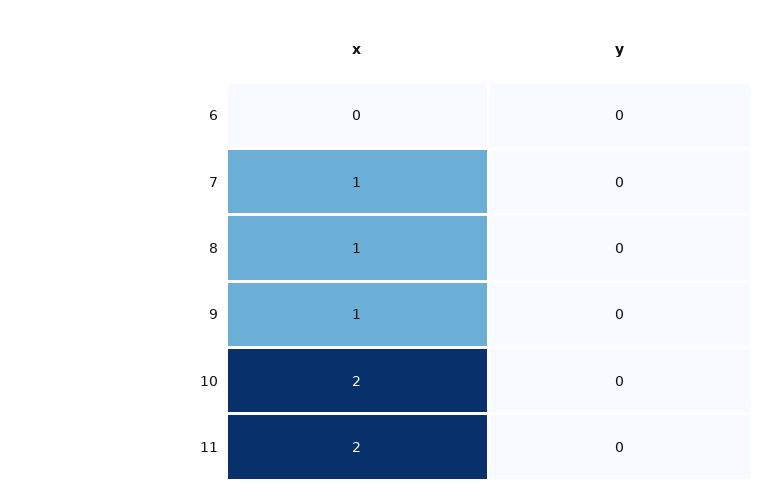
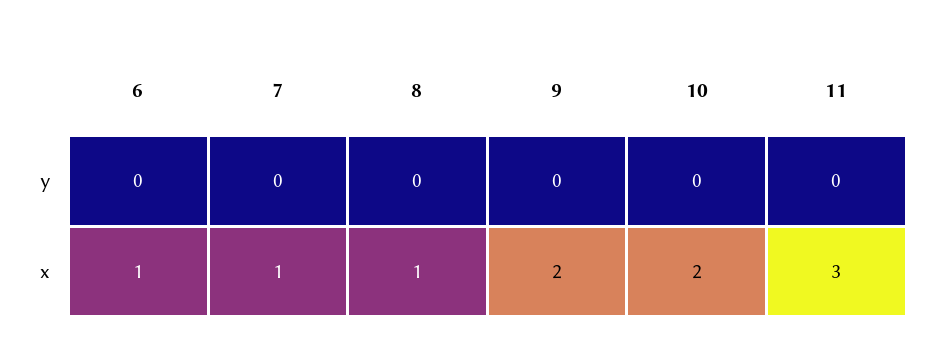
  {
    "x": {
-     "6": 0,
+     "6": 1,
      "7": 1,
      "8": 1,
-     "9": 1,
+     "9": 2,
      "10": 2,
-     "11": 2
+     "11": 3
    },
    "y": {
      "6": 0,
      "7": 0,
      "8": 0,
      "9": 0,
      "10": 0,
      "11": 0
    }
  }

